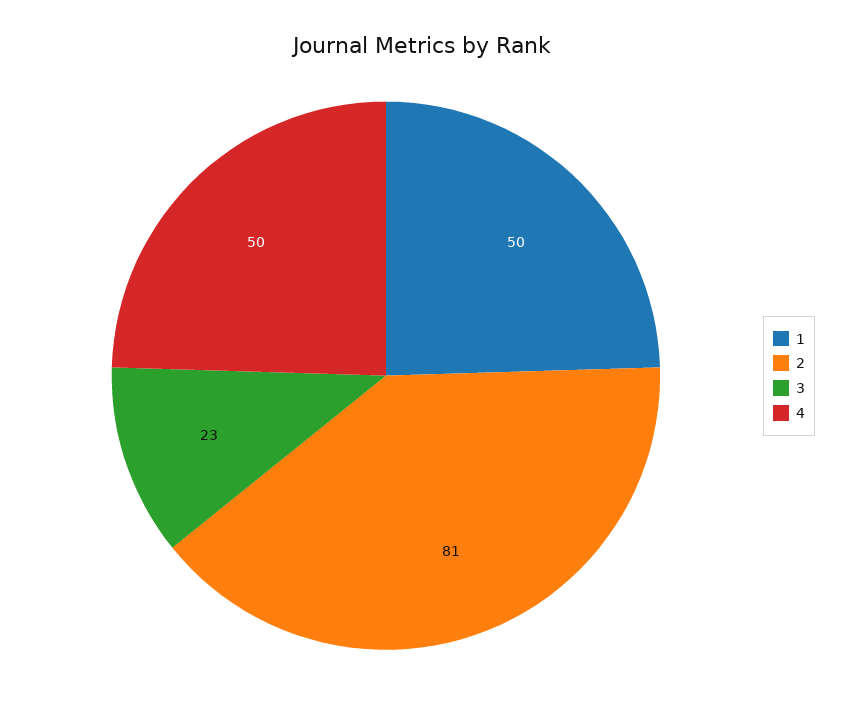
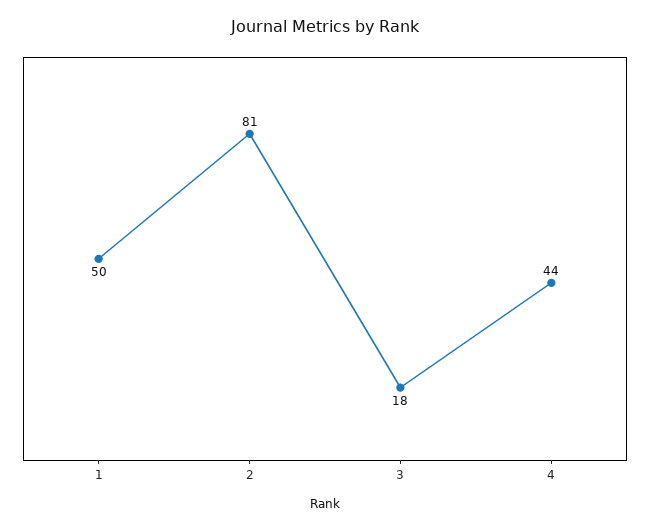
  {
    "1": 50,
    "2": 81,
-   "3": 23,
+   "3": 18,
-   "4": 50
+   "4": 44
  }

